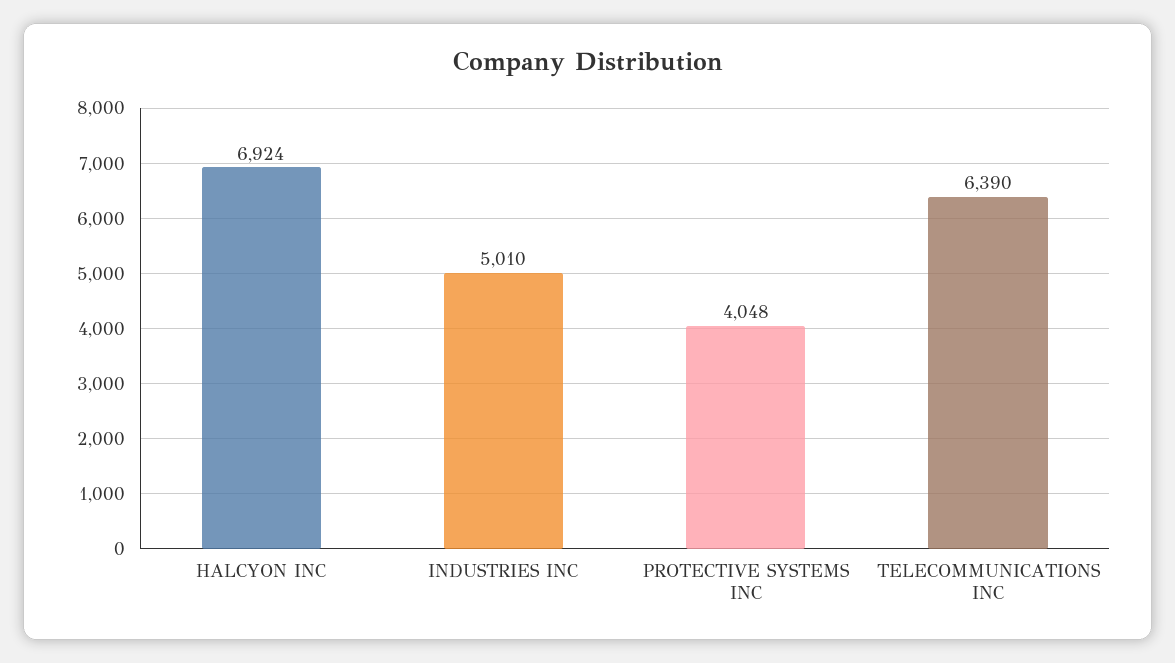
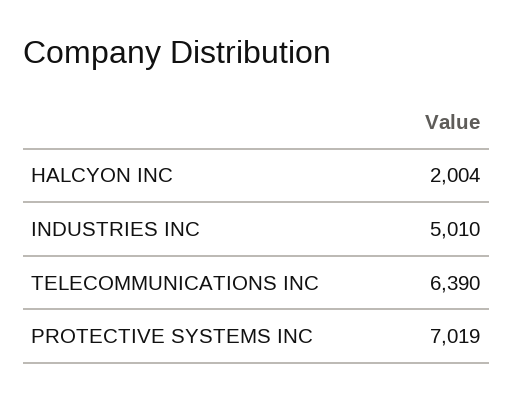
  {
-   "HALCYON INC": 6924,
+   "HALCYON INC": 2004,
    "INDUSTRIES INC": 5010,
-   "PROTECTIVE SYSTEMS INC": 4048,
+   "PROTECTIVE SYSTEMS INC": 7019,
    "TELECOMMUNICATIONS INC": 6390
  }

